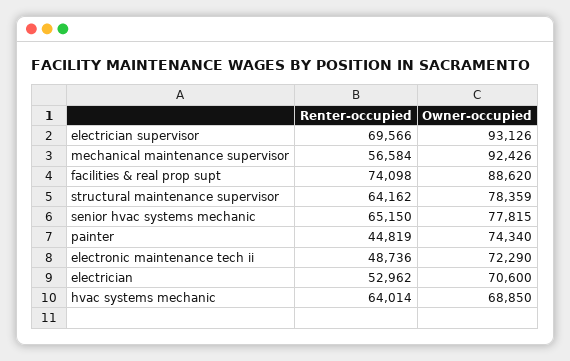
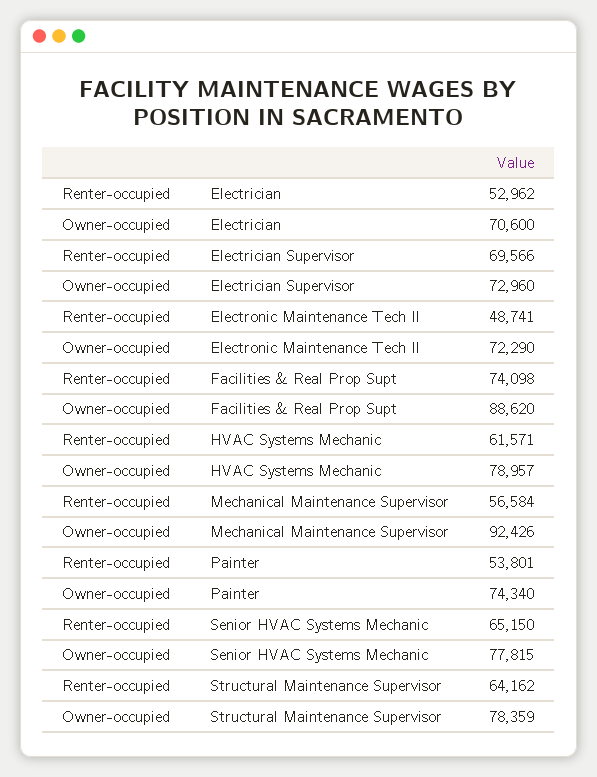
  {
    "Renter-occupied": {
      "electrician supervisor": 69566,
      "mechanical maintenance supervisor": 56584,
      "facilities & real prop supt": 74098,
      "structural maintenance supervisor": 64162,
      "senior hvac systems mechanic": 65150,
-     "painter": 44819,
+     "painter": 53801,
-     "electronic maintenance tech ii": 48736,
+     "electronic maintenance tech ii": 48741,
      "electrician": 52962,
-     "hvac systems mechanic": 64014
+     "hvac systems mechanic": 61571
    },
    "Owner-occupied": {
-     "electrician supervisor": 93126,
+     "electrician supervisor": 72960,
      "mechanical maintenance supervisor": 92426,
      "facilities & real prop supt": 88620,
      "structural maintenance supervisor": 78359,
      "senior hvac systems mechanic": 77815,
      "painter": 74340,
      "electronic maintenance tech ii": 72290,
      "electrician": 70600,
-     "hvac systems mechanic": 68850
+     "hvac systems mechanic": 78957
    }
  }

